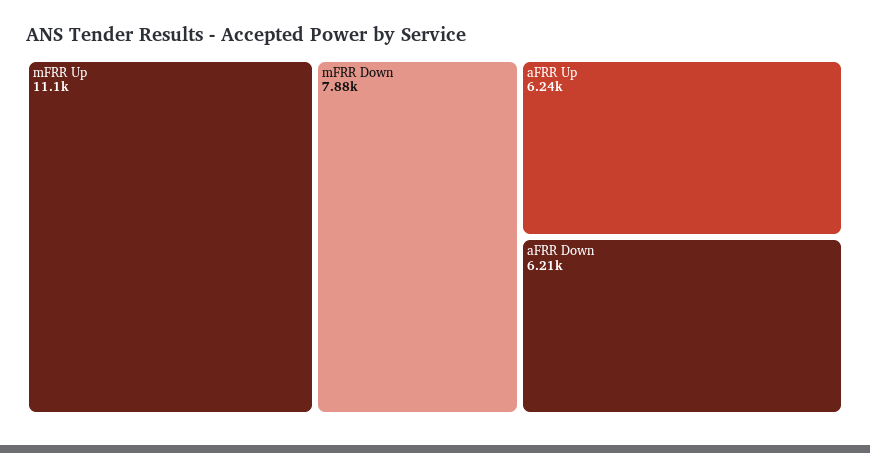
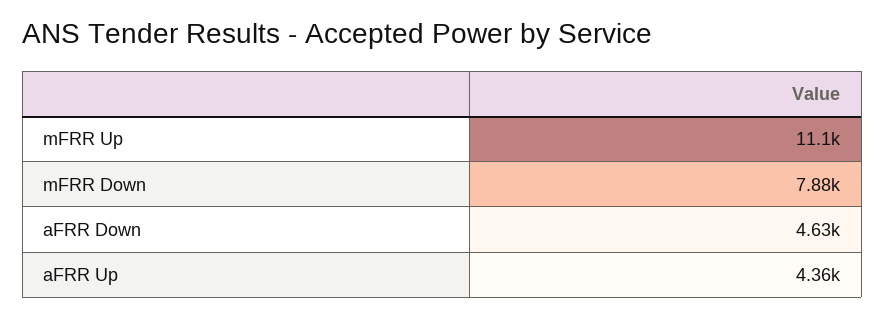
  {
    "mFRR Up": 11100,
    "mFRR Down": 7880,
-   "aFRR Up": 6240,
+   "aFRR Up": 4360,
-   "aFRR Down": 6210
+   "aFRR Down": 4630
  }

